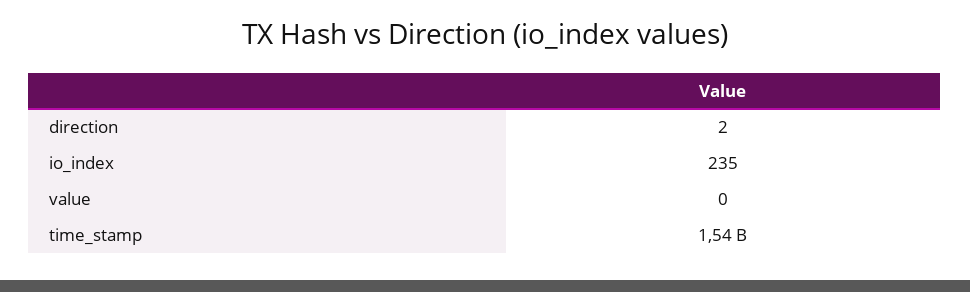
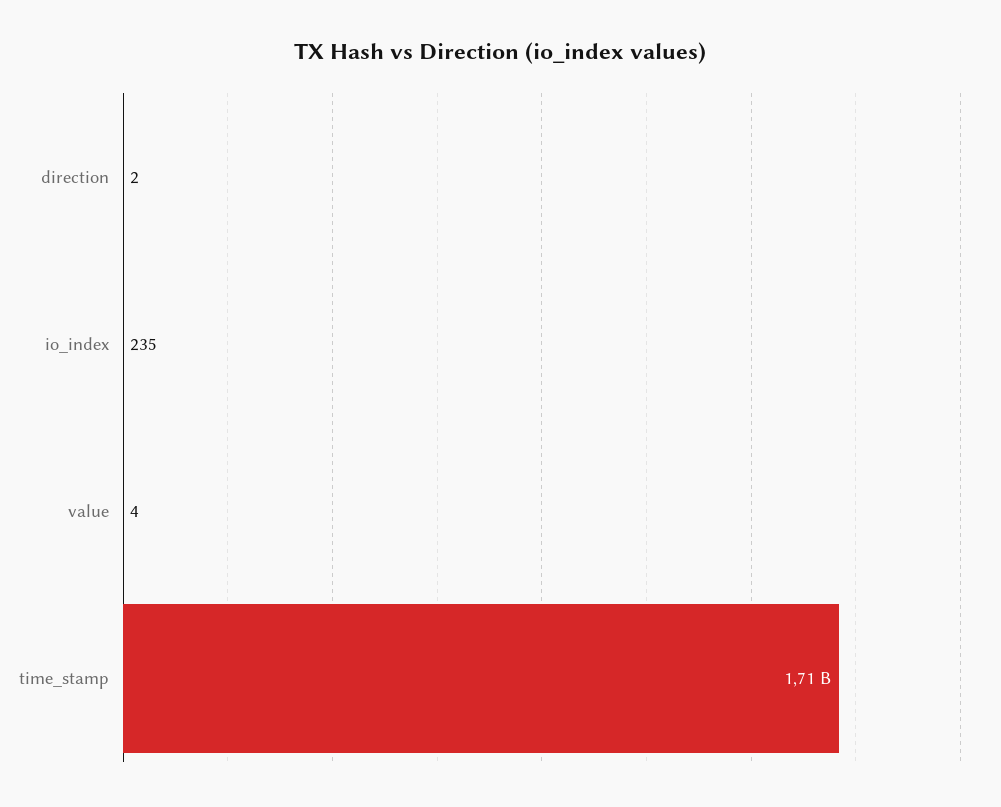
  {
    "direction": 2,
    "io_index": 235,
-   "value": 0,
+   "value": 4,
-   "time_stamp": 1540000000
+   "time_stamp": 1710000000
  }

